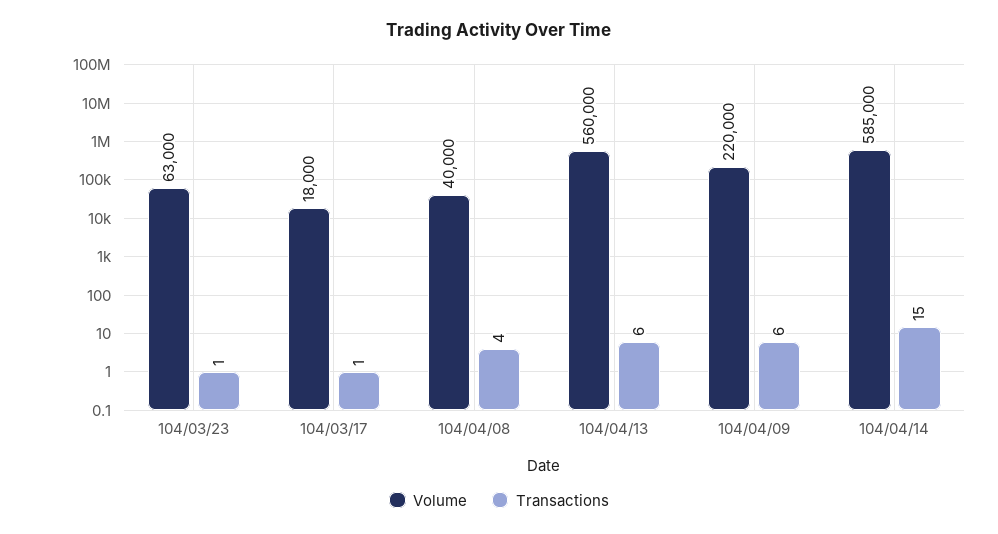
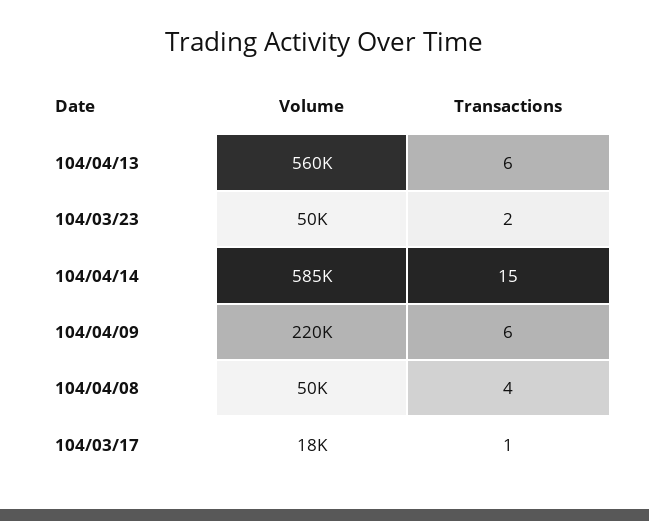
  {
    "Volume": {
-     "104/03/23": 63000,
+     "104/03/23": 50000,
      "104/03/17": 18000,
-     "104/04/08": 40000,
+     "104/04/08": 50000,
      "104/04/13": 560000,
      "104/04/09": 220000,
      "104/04/14": 585000
    },
    "Transactions": {
-     "104/03/23": 1,
+     "104/03/23": 2,
      "104/03/17": 1,
      "104/04/08": 4,
      "104/04/13": 6,
      "104/04/09": 6,
      "104/04/14": 15
    }
  }

